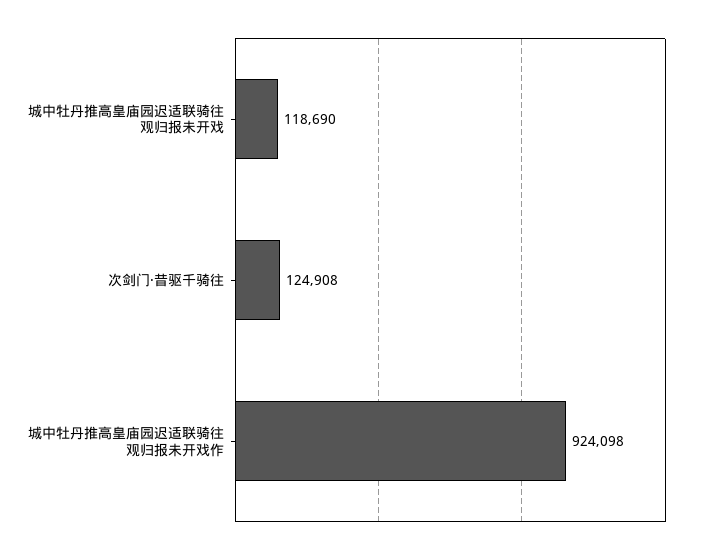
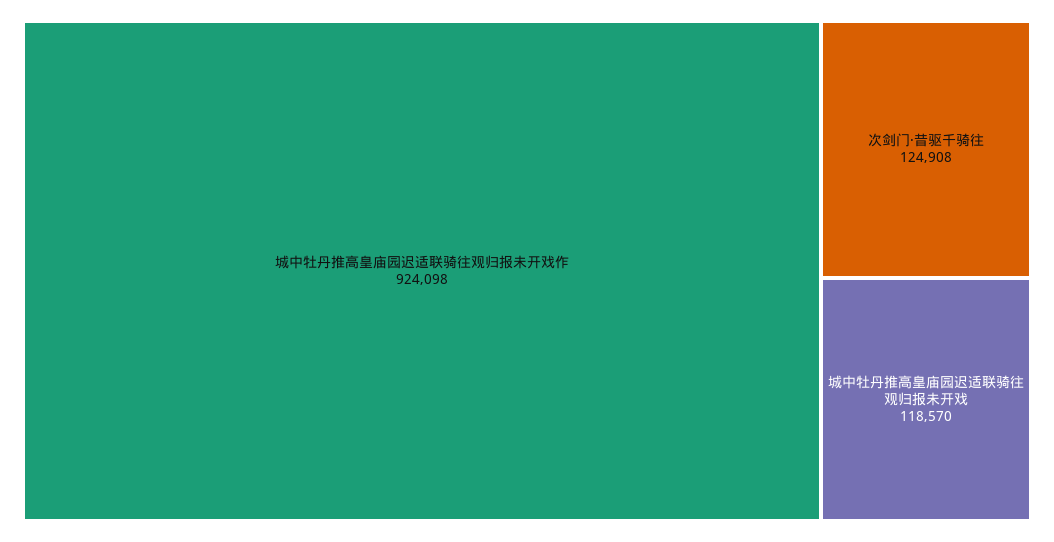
  {
-   "城中牡丹推高皇庙园迟适联骑往观归报未开戏": 118690,
+   "城中牡丹推高皇庙园迟适联骑往观归报未开戏": 118570,
    "次剑门·昔驱千骑往": 124908,
    "城中牡丹推高皇庙园迟适联骑往观归报未开戏作": 924098
  }

